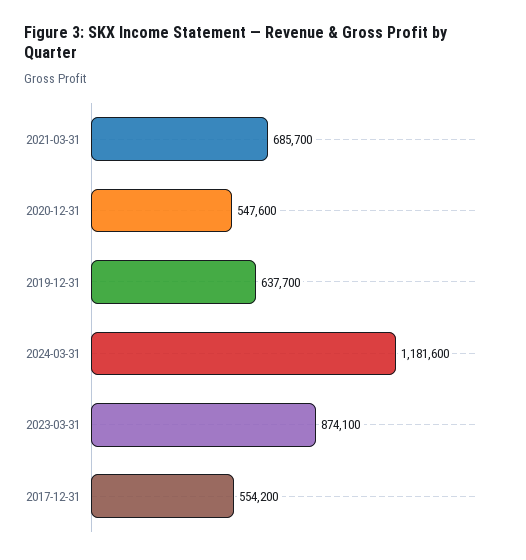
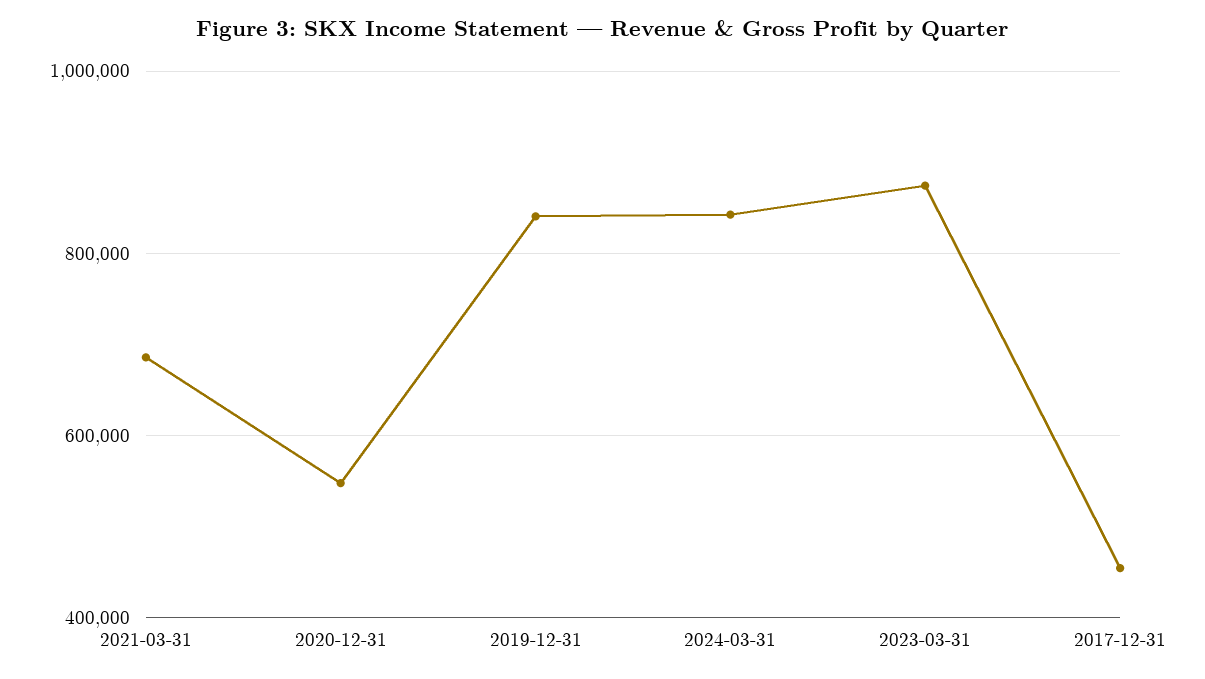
  {
    "2021-03-31": 685700,
    "2020-12-31": 547600,
-   "2019-12-31": 637700,
+   "2019-12-31": 840000,
-   "2024-03-31": 1181600,
+   "2024-03-31": 840000,
    "2023-03-31": 874100,
-   "2017-12-31": 554200
+   "2017-12-31": 460000
  }

